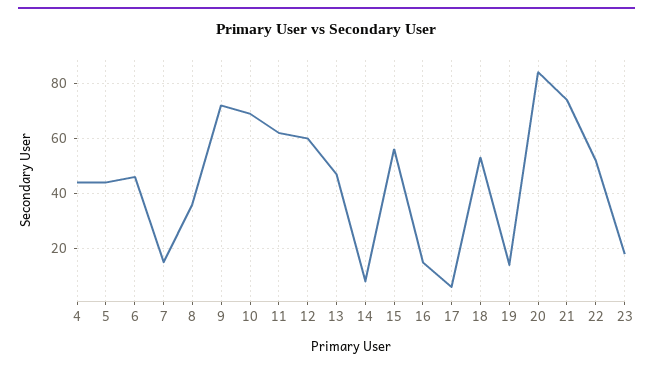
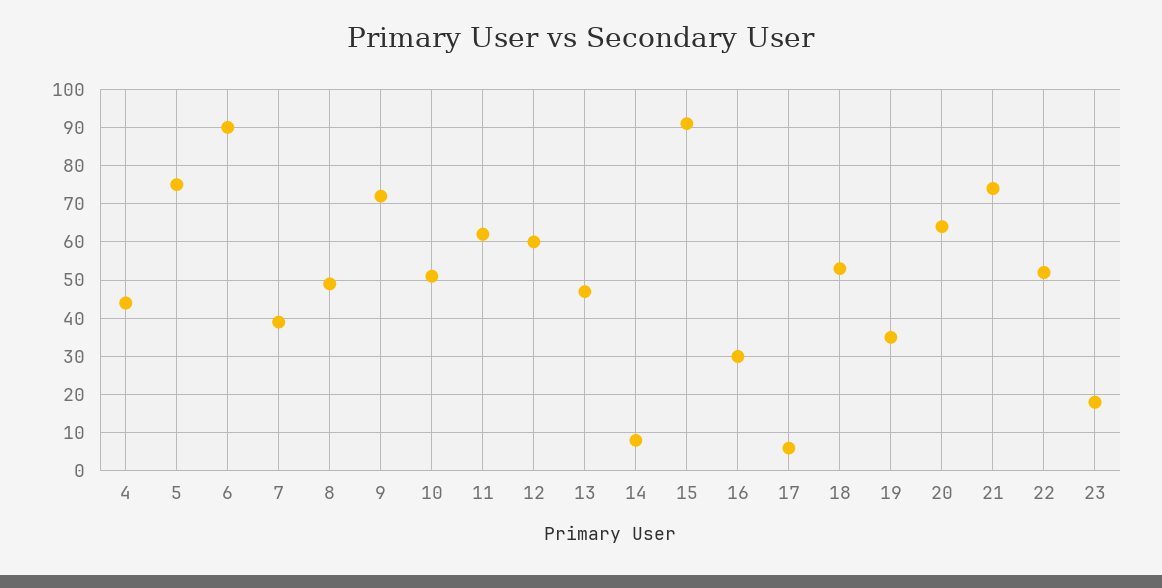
  {
    "4": 45,
-   "5": 45,
+   "5": 75,
-   "6": 45,
+   "6": 90,
-   "7": 15,
+   "7": 40,
-   "8": 35,
+   "8": 50,
    "9": 70,
-   "10": 70,
+   "10": 50,
    "11": 60,
    "12": 60,
    "13": 45,
    "14": 10,
-   "15": 55,
+   "15": 90,
-   "16": 15,
+   "16": 30,
    "17": 5,
    "18": 55,
-   "19": 15,
+   "19": 35,
-   "20": 85,
+   "20": 65,
    "21": 75,
    "22": 50,
    "23": 20
  }

